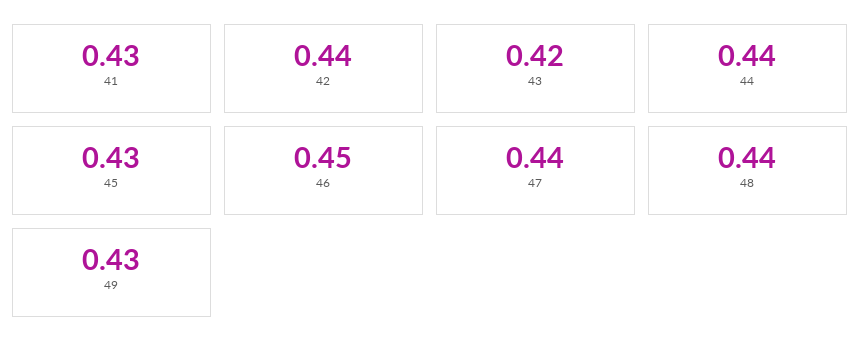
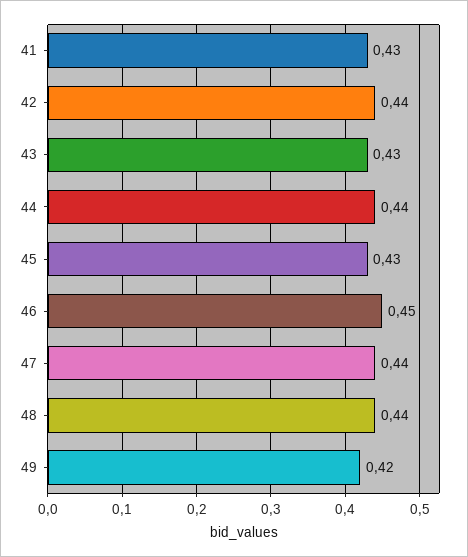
  {
    "41": 0.43,
    "42": 0.44,
-   "43": 0.42,
+   "43": 0.43,
    "44": 0.44,
    "45": 0.43,
    "46": 0.45,
    "47": 0.44,
    "48": 0.44,
-   "49": 0.43
+   "49": 0.42
  }

